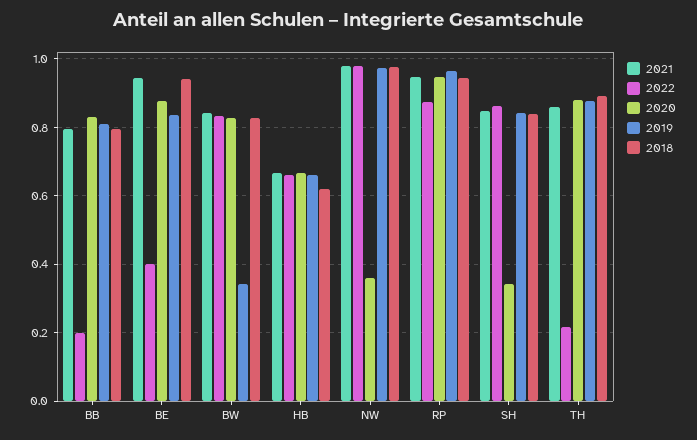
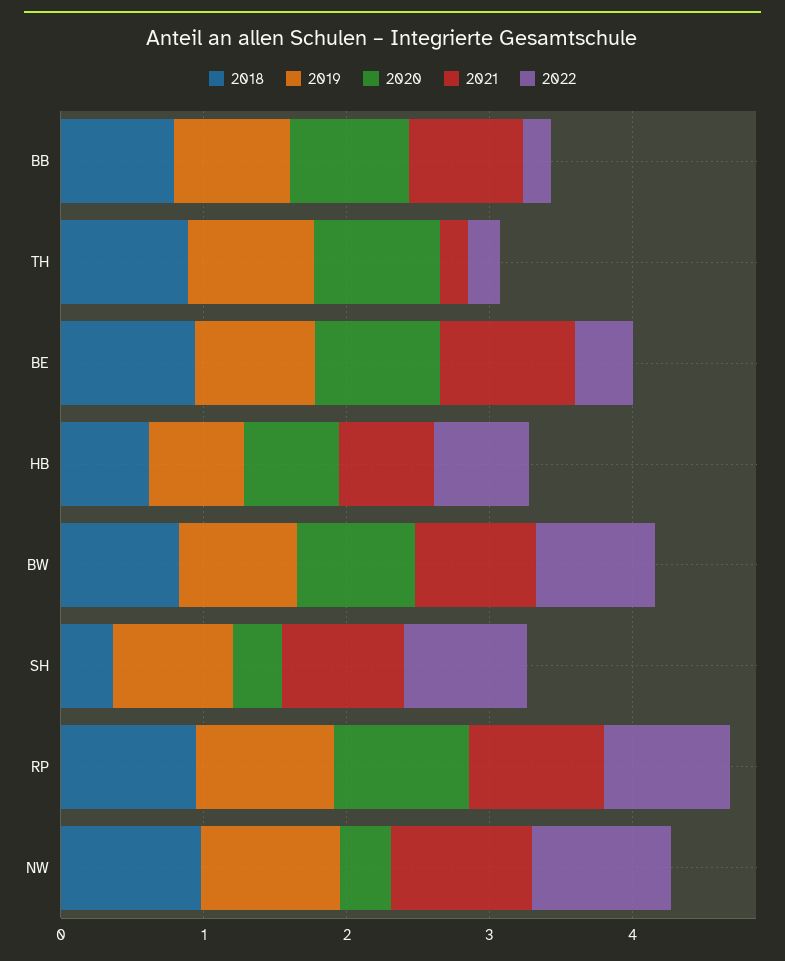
  {
    "2021": {
      "BB": 0.8,
      "BE": 0.94,
      "BW": 0.84,
      "HB": 0.66,
      "NW": 0.98,
      "RP": 0.94,
      "SH": 0.84,
-     "TH": 0.86
+     "TH": 0.2
    },
    "2022": {
      "BB": 0.2,
      "BE": 0.4,
      "BW": 0.84,
      "HB": 0.66,
      "NW": 0.98,
      "RP": 0.88,
      "SH": 0.86,
      "TH": 0.22
    },
    "2020": {
      "BB": 0.82,
      "BE": 0.88,
      "BW": 0.82,
      "HB": 0.66,
      "NW": 0.36,
      "RP": 0.94,
      "SH": 0.34,
      "TH": 0.88
    },
    "2019": {
      "BB": 0.8,
      "BE": 0.84,
-     "BW": 0.34,
+     "BW": 0.8,
      "HB": 0.66,
      "NW": 0.98,
      "RP": 0.96,
      "SH": 0.84,
      "TH": 0.88
    },
    "2018": {
      "BB": 0.8,
      "BE": 0.94,
      "BW": 0.82,
      "HB": 0.62,
      "NW": 0.98,
      "RP": 0.94,
-     "SH": 0.84,
+     "SH": 0.4,
      "TH": 0.9
    }
  }

